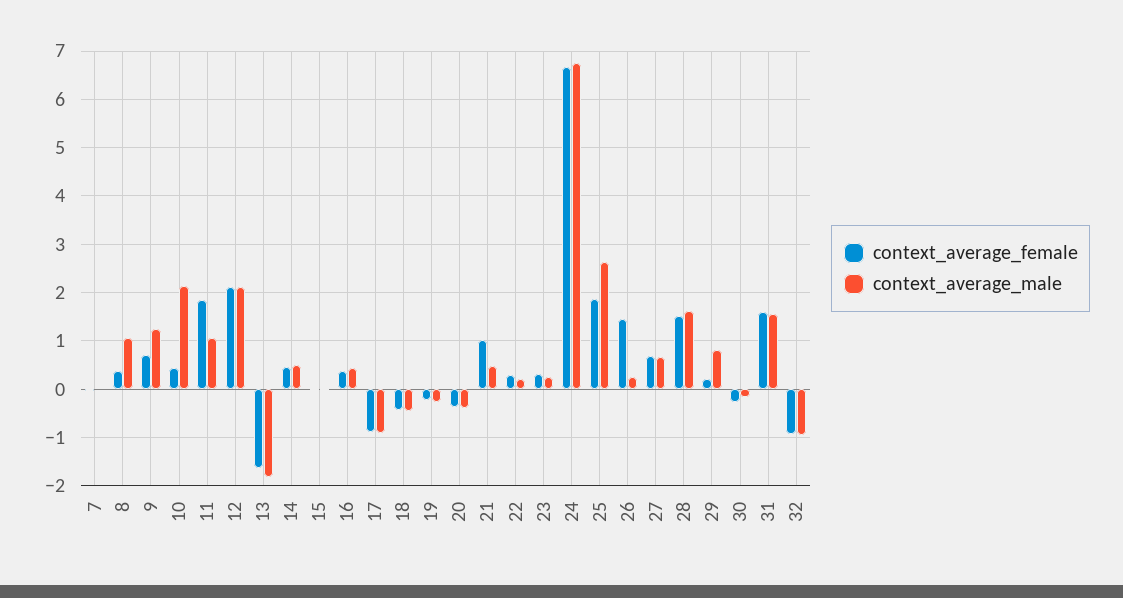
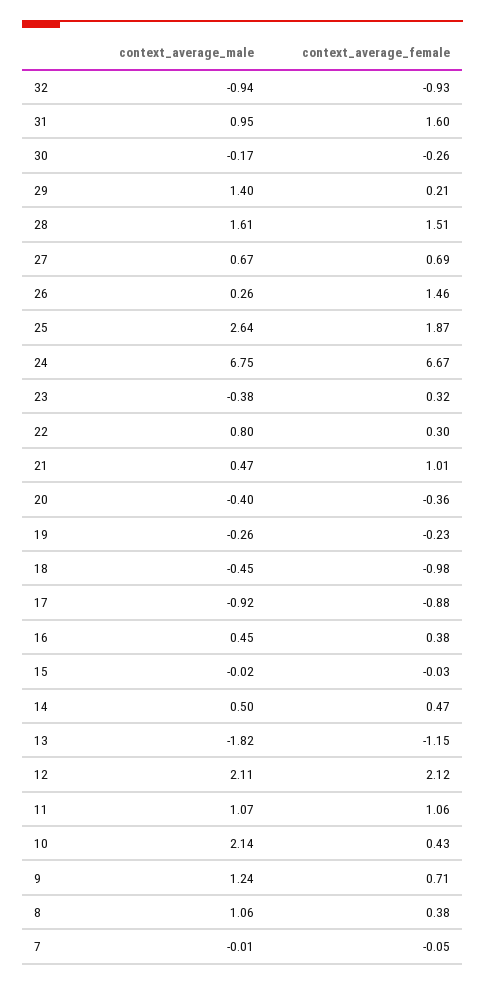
  {
    "context_average_female": {
      "7": -0.05,
      "8": 0.38,
      "9": 0.71,
      "10": 0.43,
-     "11": 1.8,
+     "11": 1.06,
      "12": 2.12,
-     "13": -1.6,
+     "13": -1.15,
      "14": 0.47,
      "15": -0.03,
      "16": 0.38,
      "17": -0.88,
-     "18": -0.4,
+     "18": -0.98,
      "19": -0.23,
      "20": -0.36,
      "21": 1.01,
      "22": 0.3,
      "23": 0.32,
      "24": 6.67,
      "25": 1.87,
      "26": 1.46,
      "27": 0.69,
      "28": 1.51,
      "29": 0.21,
      "30": -0.26,
      "31": 1.6,
      "32": -0.93
    },
    "context_average_male": {
      "7": -0.01,
      "8": 1.06,
      "9": 1.24,
      "10": 2.14,
      "11": 1.07,
      "12": 2.11,
      "13": -1.82,
      "14": 0.5,
      "15": -0.02,
      "16": 0.45,
      "17": -0.92,
      "18": -0.45,
      "19": -0.26,
      "20": -0.4,
      "21": 0.47,
-     "22": 0.2,
+     "22": 0.8,
-     "23": 0.2,
+     "23": -0.38,
      "24": 6.75,
      "25": 2.64,
      "26": 0.26,
      "27": 0.67,
      "28": 1.61,
-     "29": 0.8,
+     "29": 1.4,
      "30": -0.17,
-     "31": 1.6,
+     "31": 0.95,
      "32": -0.94
    }
  }

